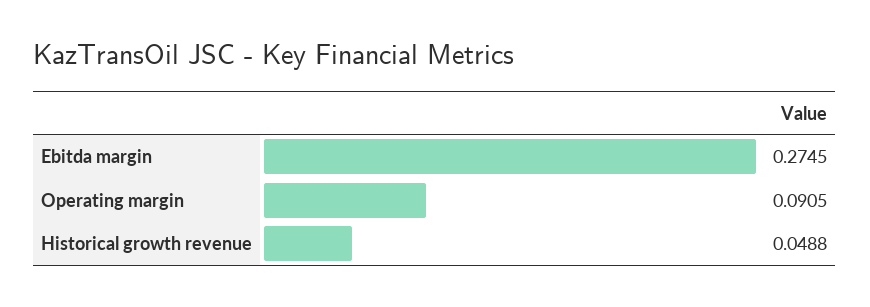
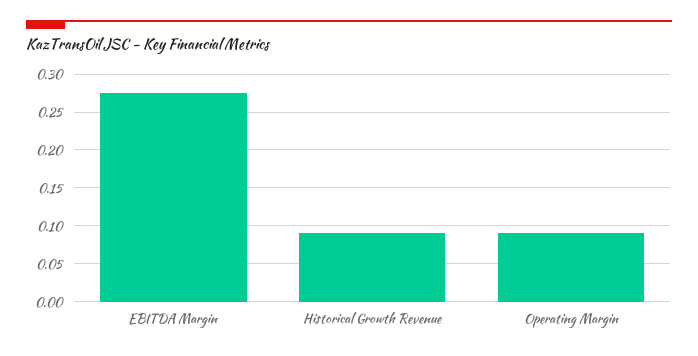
  {
    "Ebitda margin": 0.2745,
    "Operating margin": 0.0905,
-   "Historical growth revenue": 0.0488
+   "Historical growth revenue": 0.09
  }

